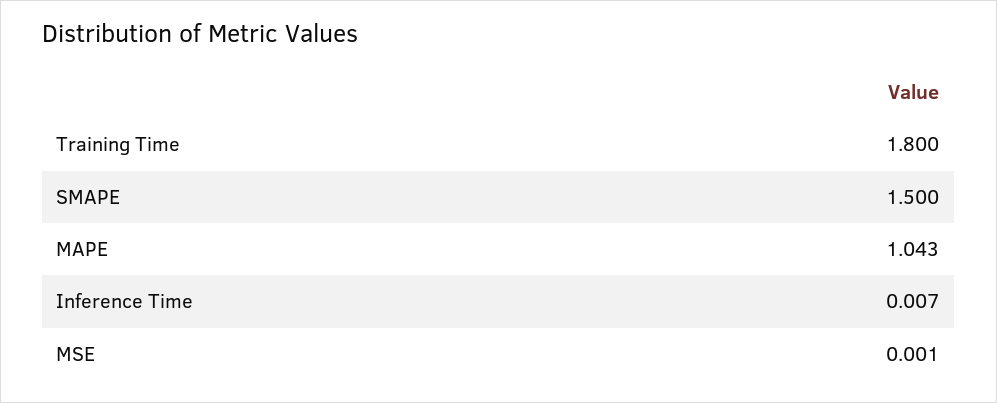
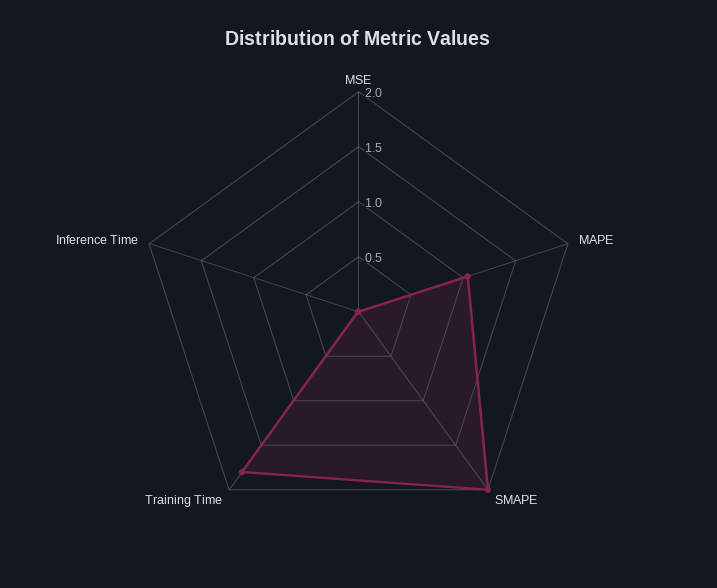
  {
    "Training Time": 1.8,
-   "SMAPE": 1.5,
+   "SMAPE": 2,
    "MAPE": 1.043,
    "Inference Time": 0.007,
    "MSE": 0.001
  }

